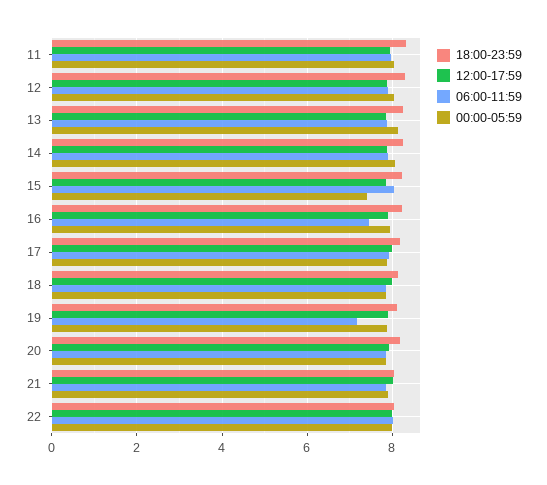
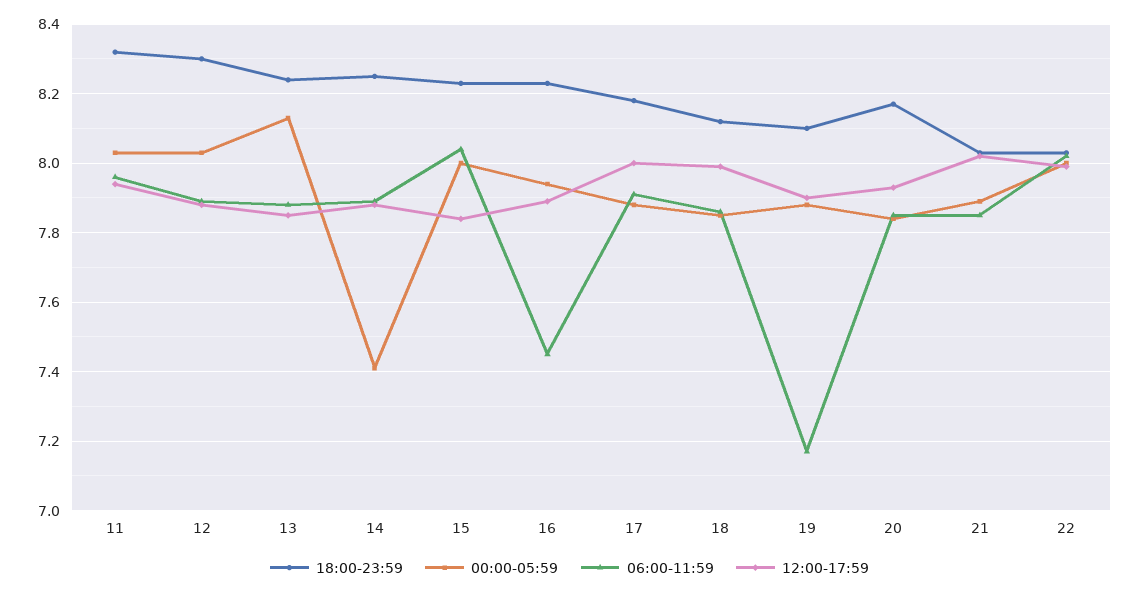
  {
    "18:00-23:59": {
      "11": 8.3,
      "12": 8.3,
      "13": 8.25,
      "14": 8.25,
      "15": 8.25,
      "16": 8.25,
      "17": 8.2,
      "18": 8.1,
      "19": 8.1,
      "20": 8.15,
      "21": 8.05,
      "22": 8.05
    },
    "12:00-17:59": {
      "11": 7.95,
      "12": 7.9,
      "13": 7.85,
      "14": 7.9,
      "15": 7.85,
      "16": 7.9,
      "17": 8,
      "18": 8,
      "19": 7.9,
      "20": 7.95,
      "21": 8,
      "22": 8
    },
    "06:00-11:59": {
      "11": 7.95,
      "12": 7.9,
      "13": 7.9,
      "14": 7.9,
      "15": 8.05,
      "16": 7.45,
      "17": 7.9,
      "18": 7.85,
      "19": 7.15,
      "20": 7.85,
      "21": 7.85,
      "22": 8
    },
    "00:00-05:59": {
      "11": 8.05,
      "12": 8.05,
      "13": 8.15,
-     "14": 8,
+     "14": 7.4,
-     "15": 7.4,
+     "15": 8,
      "16": 7.95,
      "17": 7.9,
      "18": 7.85,
      "19": 7.9,
      "20": 7.85,
      "21": 7.9,
      "22": 8
    }
  }

